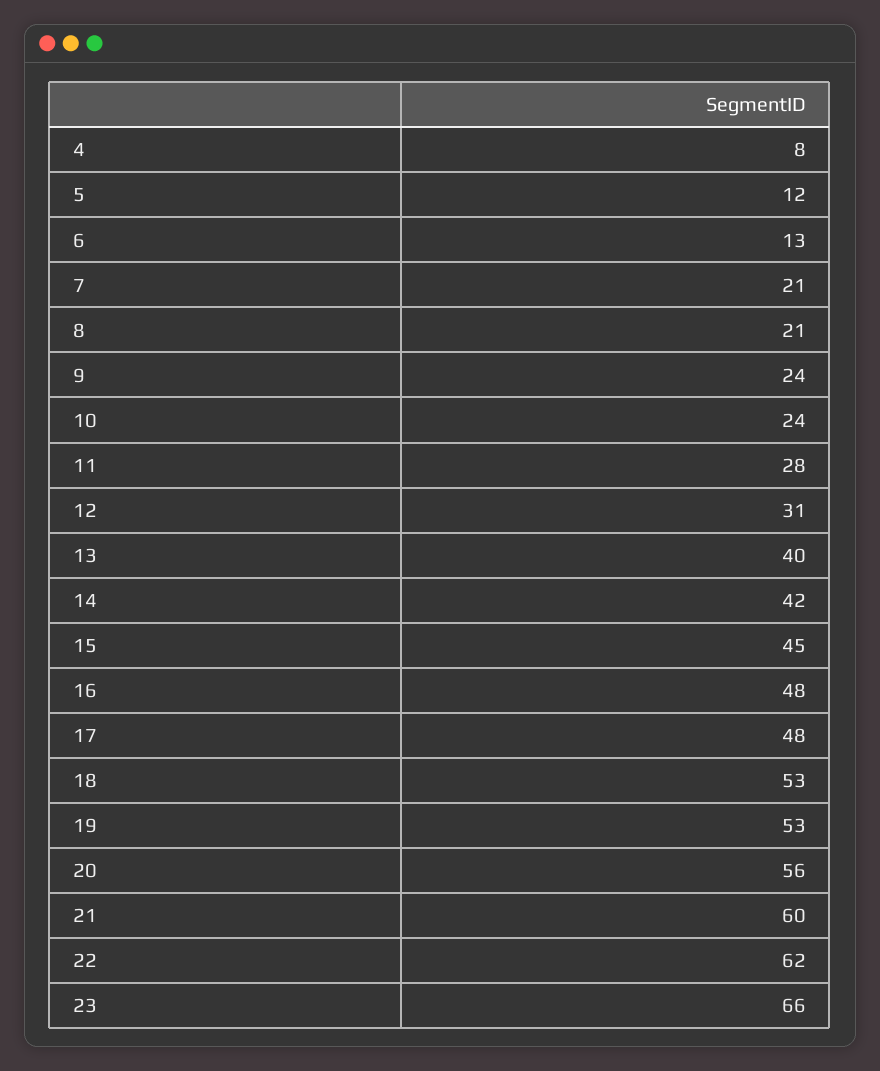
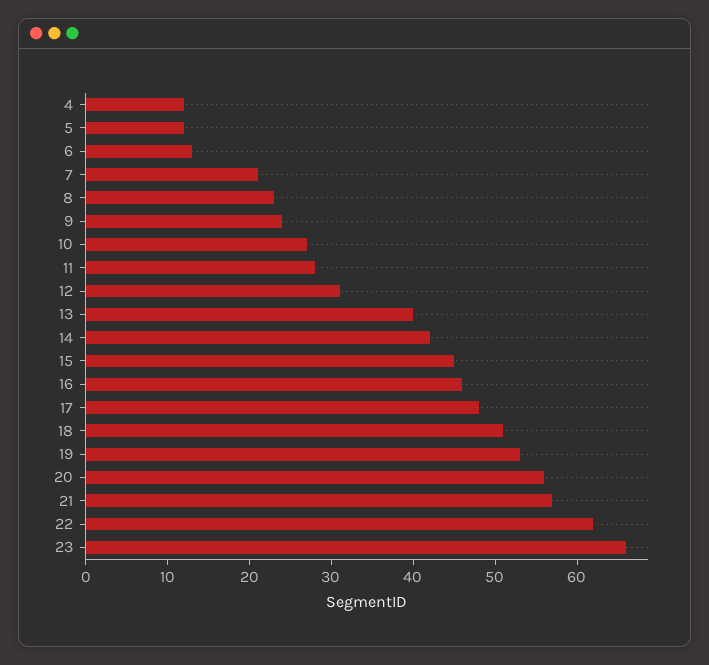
  {
-   "4": 8,
+   "4": 12,
    "5": 12,
    "6": 13,
    "7": 21,
-   "8": 21,
+   "8": 23,
    "9": 24,
-   "10": 24,
+   "10": 27,
    "11": 28,
    "12": 31,
    "13": 40,
    "14": 42,
    "15": 45,
-   "16": 48,
+   "16": 46,
    "17": 48,
-   "18": 53,
+   "18": 51,
    "19": 53,
    "20": 56,
-   "21": 60,
+   "21": 57,
    "22": 62,
    "23": 66
  }

